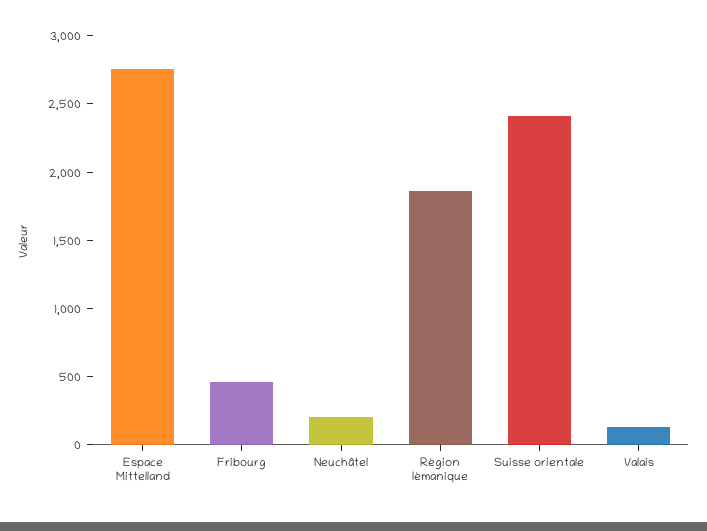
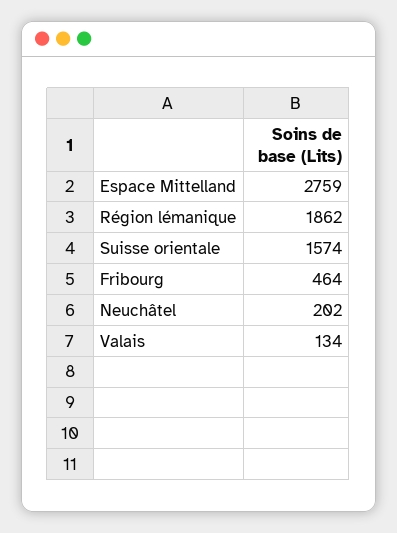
  {
    "Espace Mittelland": 2759,
    "Fribourg": 464,
    "Neuchâtel": 202,
    "Région lémanique": 1862,
-   "Suisse orientale": 2400,
+   "Suisse orientale": 1574,
    "Valais": 134
  }

